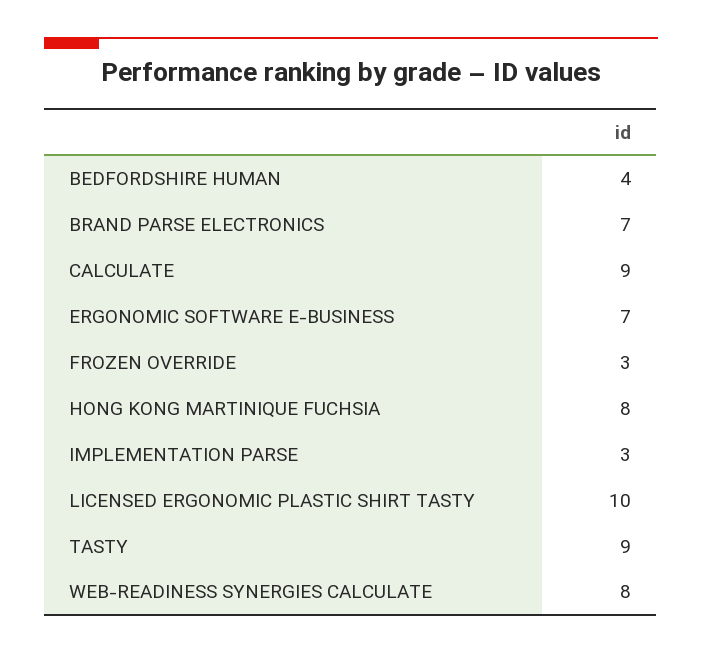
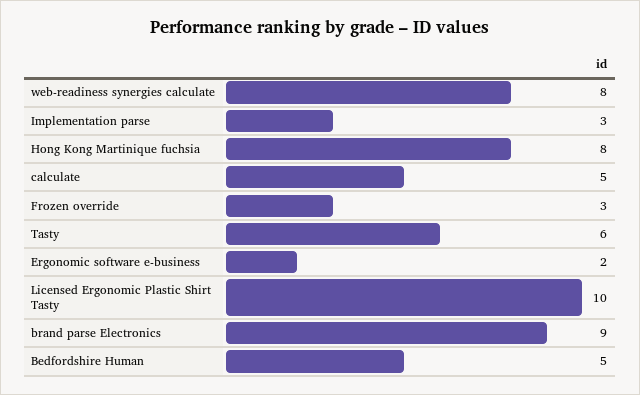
  {
-   "BEDFORDSHIRE HUMAN": 4,
+   "BEDFORDSHIRE HUMAN": 5,
-   "BRAND PARSE ELECTRONICS": 7,
+   "BRAND PARSE ELECTRONICS": 9,
-   "CALCULATE": 9,
+   "CALCULATE": 5,
-   "ERGONOMIC SOFTWARE E-BUSINESS": 7,
+   "ERGONOMIC SOFTWARE E-BUSINESS": 2,
    "FROZEN OVERRIDE": 3,
    "HONG KONG MARTINIQUE FUCHSIA": 8,
    "IMPLEMENTATION PARSE": 3,
    "LICENSED ERGONOMIC PLASTIC SHIRT TASTY": 10,
-   "TASTY": 9,
+   "TASTY": 6,
    "WEB-READINESS SYNERGIES CALCULATE": 8
  }

